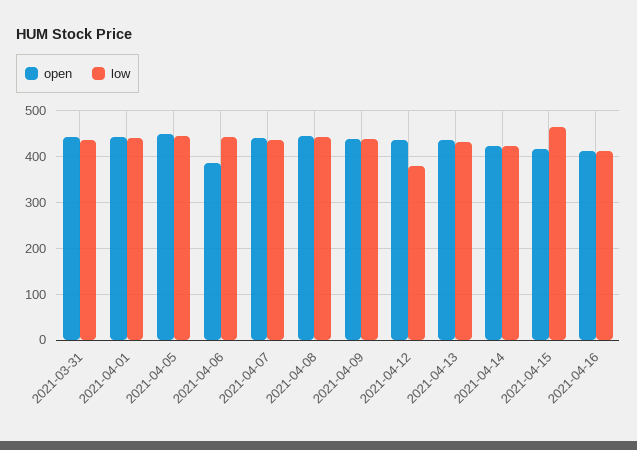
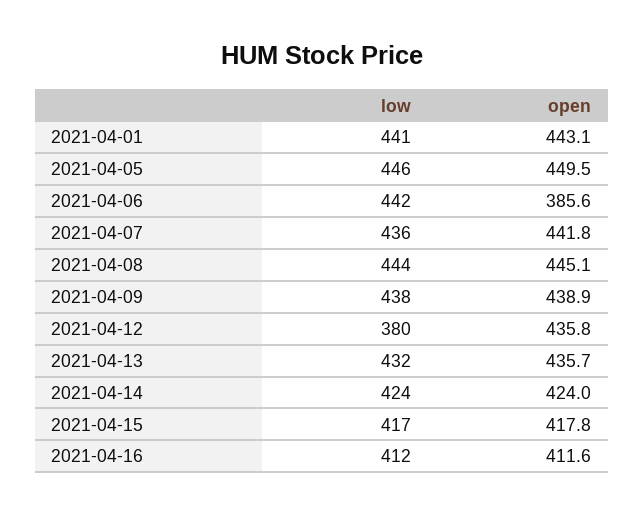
  {
    "open": {
-     "2021-03-31": 440,
      "2021-04-01": 443.1,
      "2021-04-05": 449.5,
      "2021-04-06": 385.6,
      "2021-04-07": 441.8,
      "2021-04-08": 445.1,
      "2021-04-09": 438.9,
      "2021-04-12": 435.8,
      "2021-04-13": 435.7,
      "2021-04-14": 424,
      "2021-04-15": 417.8,
      "2021-04-16": 411.6
    },
    "low": {
-     "2021-03-31": 440,
      "2021-04-01": 441,
      "2021-04-05": 446,
      "2021-04-06": 442,
      "2021-04-07": 436,
      "2021-04-08": 444,
      "2021-04-09": 438,
      "2021-04-12": 380,
      "2021-04-13": 432,
      "2021-04-14": 424,
-     "2021-04-15": 460,
+     "2021-04-15": 417,
      "2021-04-16": 412
    }
  }

